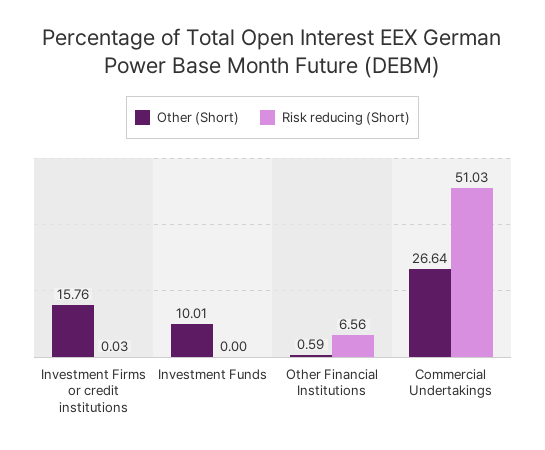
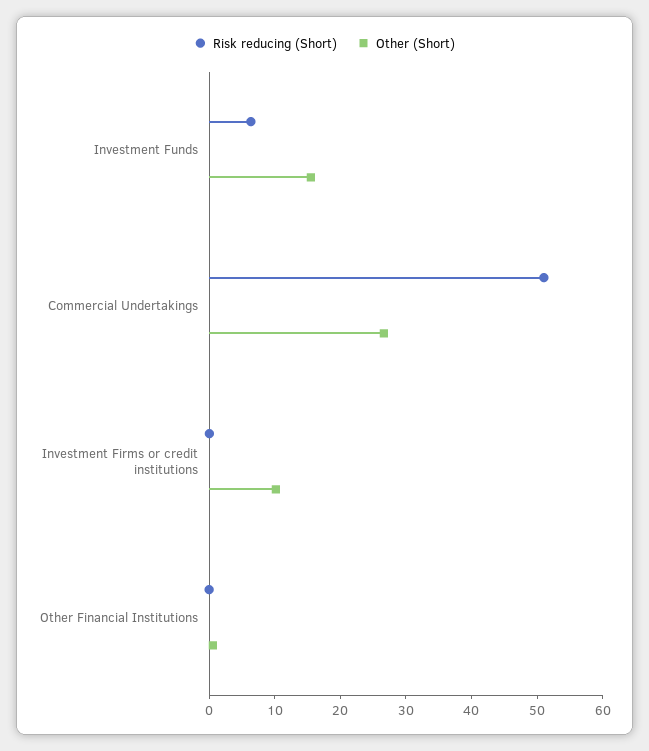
  {
    "Other (Short)": {
-     "Investment Firms or credit institutions": 15.76,
+     "Investment Firms or credit institutions": 10,
-     "Investment Funds": 10.01,
+     "Investment Funds": 16,
      "Other Financial Institutions": 0.59,
      "Commercial Undertakings": 26.64
    },
    "Risk reducing (Short)": {
      "Investment Firms or credit institutions": 0.03,
-     "Investment Funds": 0,
+     "Investment Funds": 6,
-     "Other Financial Institutions": 6.56,
+     "Other Financial Institutions": 0,
      "Commercial Undertakings": 51.03
    }
  }

